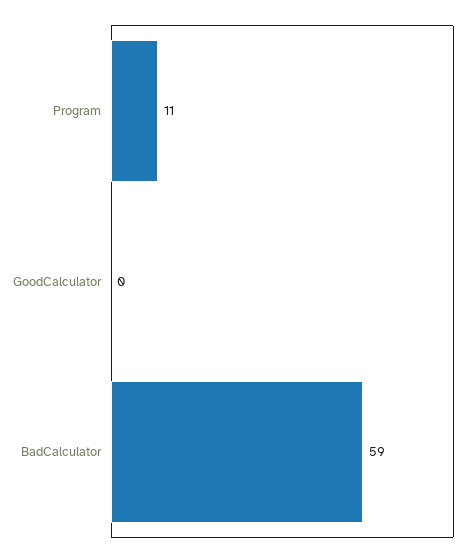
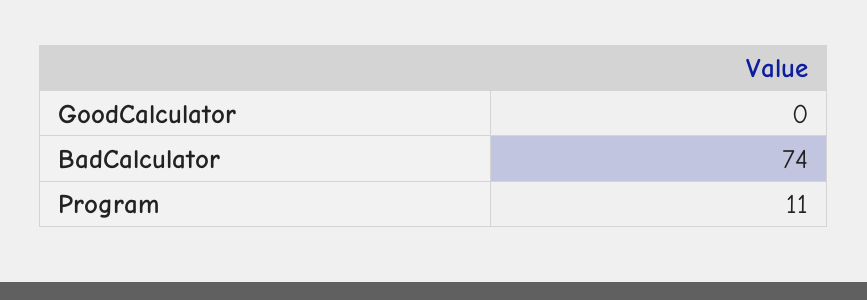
  {
    "Program": 11,
    "GoodCalculator": 0,
-   "BadCalculator": 59
+   "BadCalculator": 74
  }

